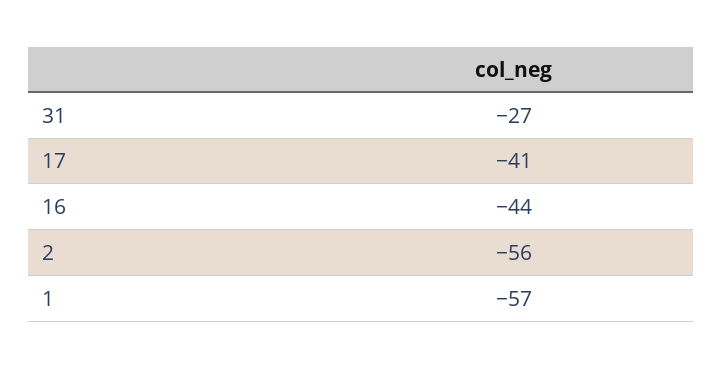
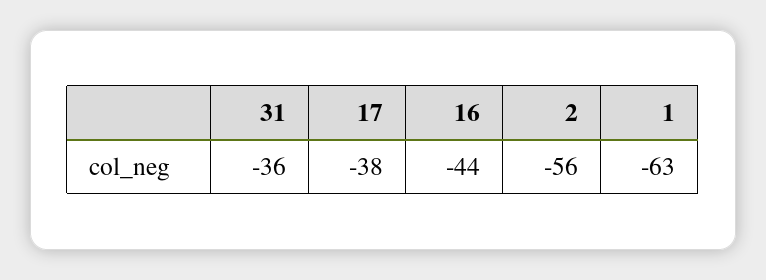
  {
-   "31": -27,
+   "31": -36,
-   "17": -41,
+   "17": -38,
    "16": -44,
    "2": -56,
-   "1": -57
+   "1": -63
  }

